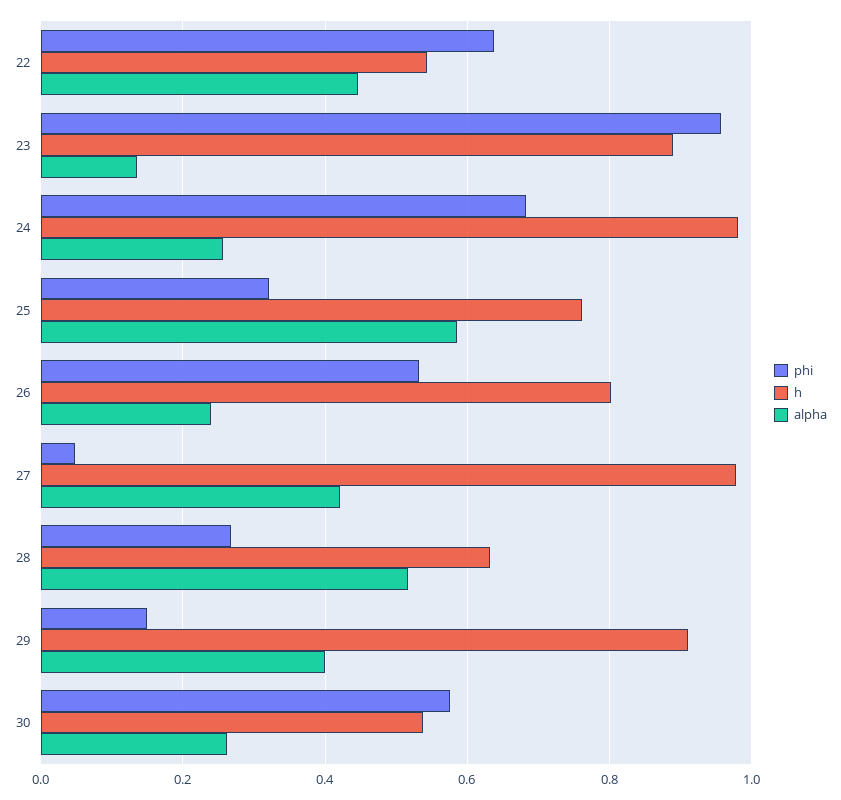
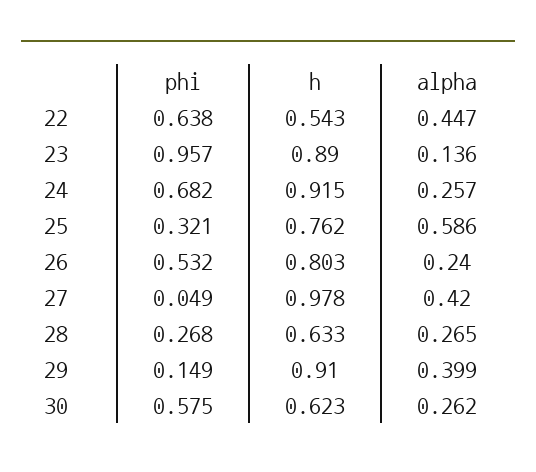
  {
    "phi": {
      "22": 0.638,
      "23": 0.957,
      "24": 0.682,
      "25": 0.321,
      "26": 0.532,
      "27": 0.049,
      "28": 0.268,
      "29": 0.149,
      "30": 0.575
    },
    "h": {
      "22": 0.543,
      "23": 0.89,
-     "24": 0.98,
+     "24": 0.915,
      "25": 0.762,
      "26": 0.803,
      "27": 0.978,
      "28": 0.633,
      "29": 0.91,
-     "30": 0.54
+     "30": 0.623
    },
    "alpha": {
      "22": 0.447,
      "23": 0.136,
      "24": 0.257,
      "25": 0.586,
      "26": 0.24,
      "27": 0.42,
-     "28": 0.52,
+     "28": 0.265,
      "29": 0.399,
      "30": 0.262
    }
  }

